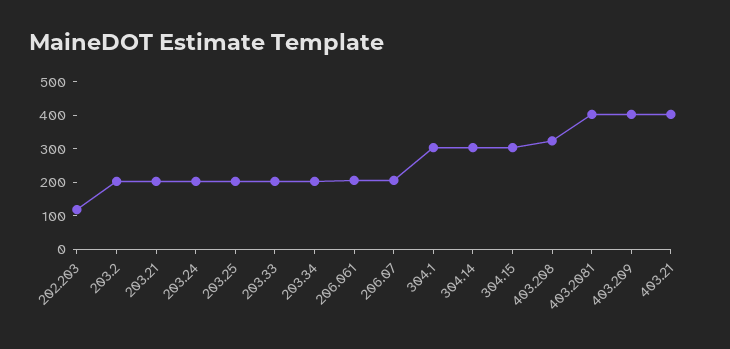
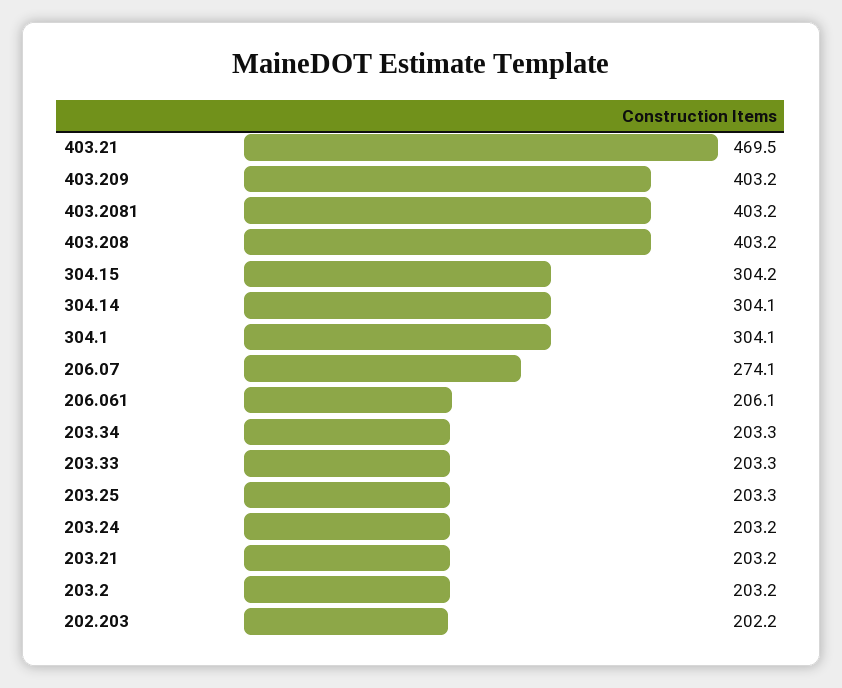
  {
-   "202.203": 125,
+   "202.203": 202.2,
    "203.2": 203.2,
    "203.21": 203.2,
    "203.24": 203.2,
    "203.25": 203.3,
    "203.33": 203.3,
    "203.34": 203.3,
    "206.061": 206.1,
-   "206.07": 200,
+   "206.07": 274.1,
    "304.1": 304.1,
    "304.14": 304.1,
    "304.15": 304.2,
-   "403.208": 325,
+   "403.208": 403.2,
    "403.2081": 403.2,
    "403.209": 403.2,
-   "403.21": 400
+   "403.21": 469.5
  }

